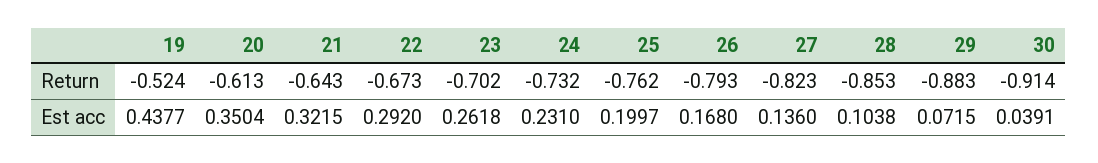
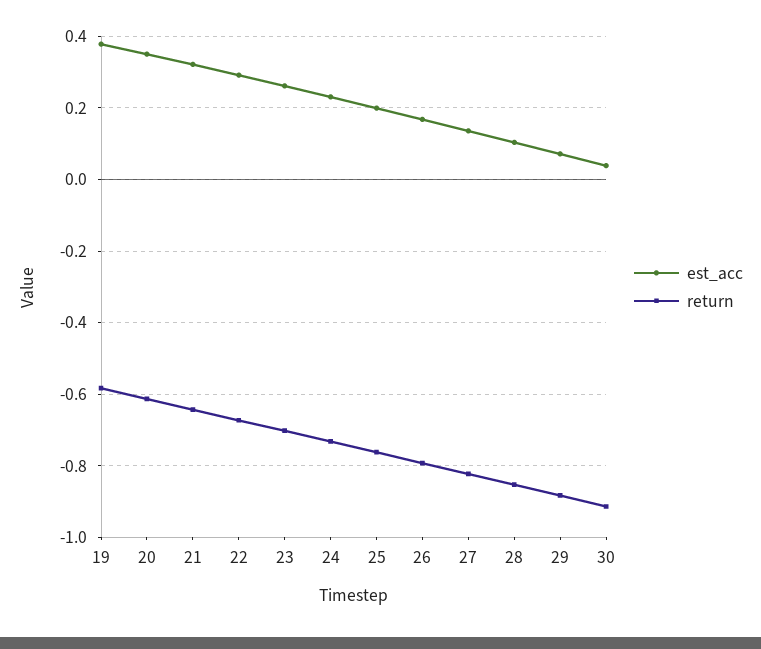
  {
    "Return": {
-     "19": -0.524,
+     "19": -0.58,
      "20": -0.613,
      "21": -0.643,
      "22": -0.673,
      "23": -0.702,
      "24": -0.732,
      "25": -0.762,
      "26": -0.793,
      "27": -0.823,
      "28": -0.853,
      "29": -0.883,
      "30": -0.914
    },
    "Est acc": {
-     "19": 0.4377,
+     "19": 0.38,
      "20": 0.3504,
      "21": 0.3215,
      "22": 0.292,
      "23": 0.2618,
      "24": 0.231,
      "25": 0.1997,
      "26": 0.168,
      "27": 0.136,
      "28": 0.1038,
      "29": 0.0715,
      "30": 0.0391
    }
  }

